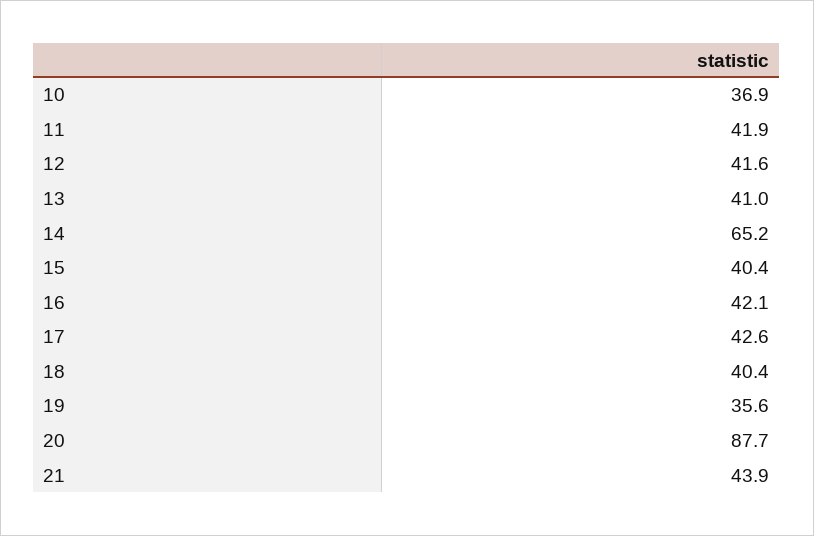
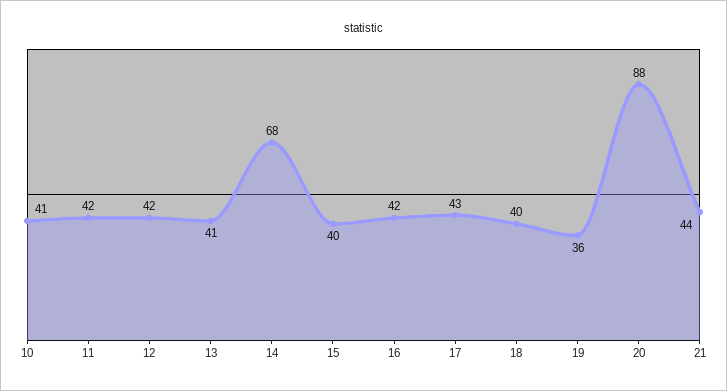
  {
-   "10": 36.9,
+   "10": 41,
    "11": 41.9,
    "12": 41.6,
    "13": 41,
-   "14": 65.2,
+   "14": 68,
    "15": 40.4,
    "16": 42.1,
    "17": 42.6,
    "18": 40.4,
    "19": 35.6,
    "20": 87.7,
    "21": 43.9
  }

